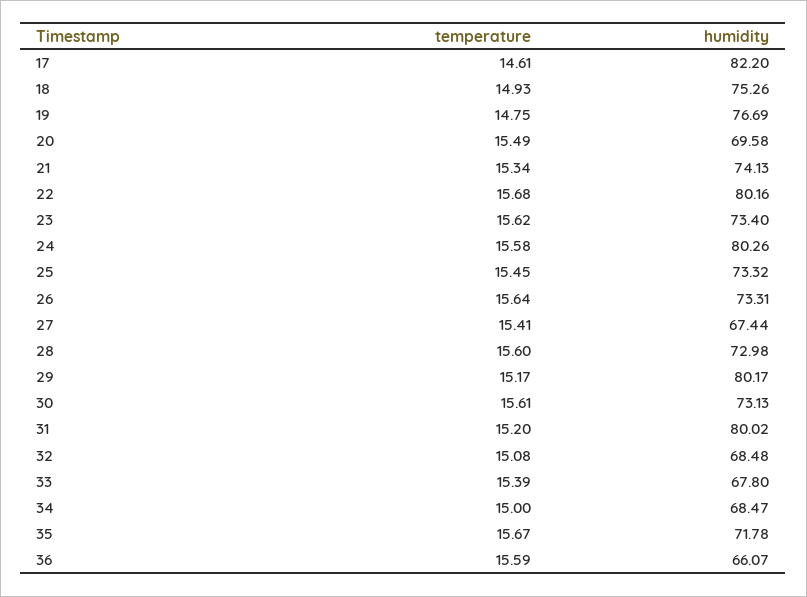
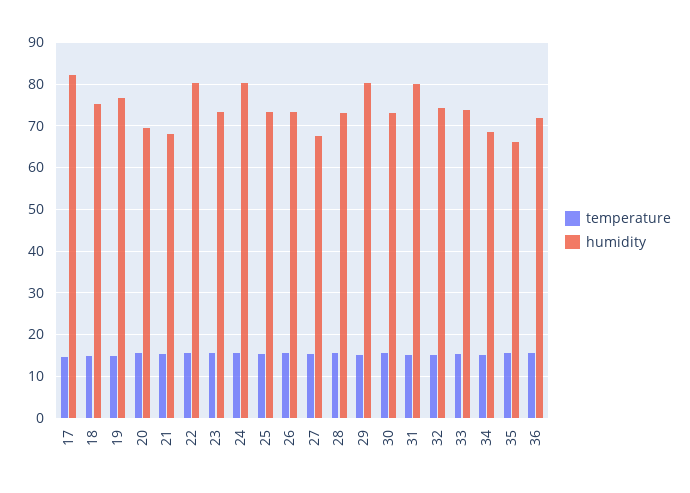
  {
    "temperature": {
      "17": 14.61,
      "18": 14.93,
      "19": 14.75,
      "20": 15.49,
      "21": 15.34,
      "22": 15.68,
      "23": 15.62,
      "24": 15.58,
      "25": 15.45,
      "26": 15.64,
      "27": 15.41,
      "28": 15.6,
      "29": 15.17,
      "30": 15.61,
      "31": 15.2,
      "32": 15.08,
      "33": 15.39,
      "34": 15,
      "35": 15.67,
      "36": 15.59
    },
    "humidity": {
      "17": 82.2,
      "18": 75.26,
      "19": 76.69,
      "20": 69.58,
-     "21": 74.13,
+     "21": 68,
      "22": 80.16,
      "23": 73.4,
      "24": 80.26,
      "25": 73.32,
      "26": 73.31,
      "27": 67.44,
      "28": 72.98,
      "29": 80.17,
      "30": 73.13,
      "31": 80.02,
-     "32": 68.48,
+     "32": 74,
-     "33": 67.8,
+     "33": 74,
      "34": 68.47,
-     "35": 71.78,
+     "35": 66,
-     "36": 66.07
+     "36": 72
    }
  }

